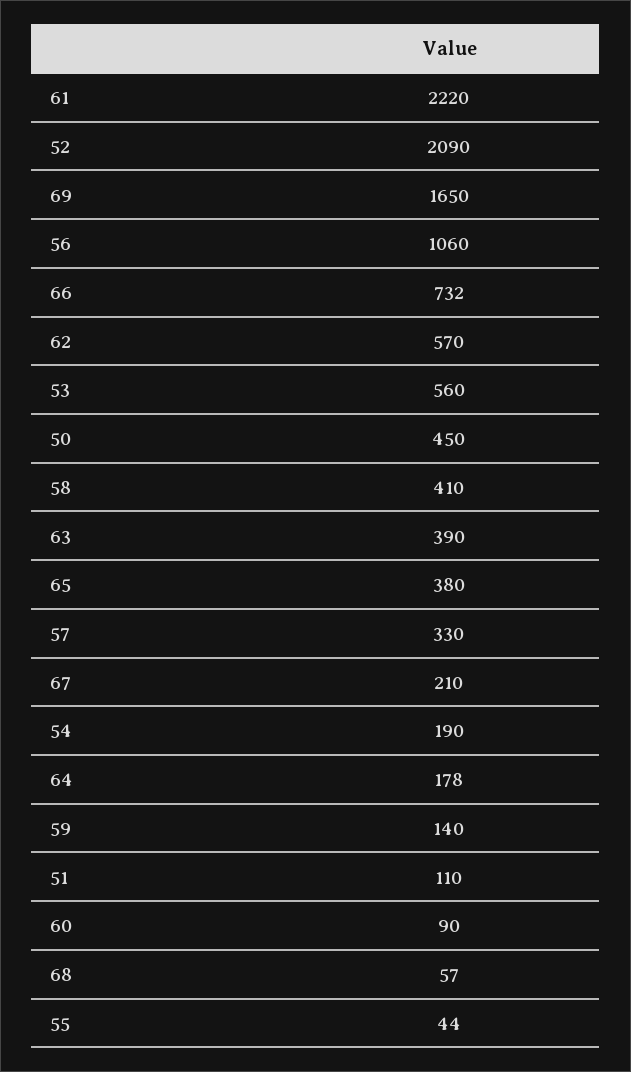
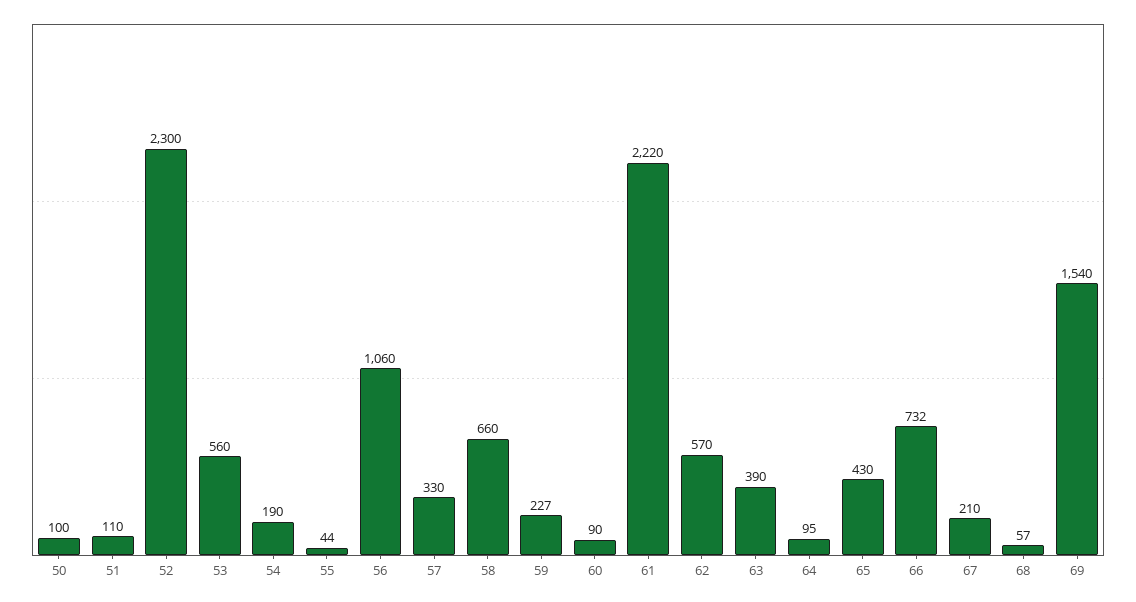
  {
    "61": 2220,
-   "52": 2090,
+   "52": 2300,
-   "69": 1650,
+   "69": 1540,
    "56": 1060,
    "66": 732,
    "62": 570,
    "53": 560,
-   "50": 450,
+   "50": 100,
-   "58": 410,
+   "58": 660,
    "63": 390,
-   "65": 380,
+   "65": 430,
    "57": 330,
    "67": 210,
    "54": 190,
-   "64": 178,
+   "64": 95,
-   "59": 140,
+   "59": 227,
    "51": 110,
    "60": 90,
    "68": 57,
    "55": 44
  }

